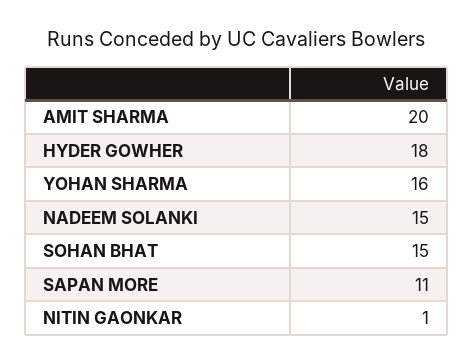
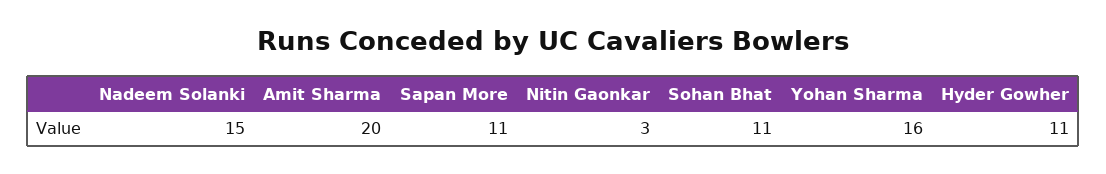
  {
    "AMIT SHARMA": 20,
-   "HYDER GOWHER": 18,
+   "HYDER GOWHER": 11,
    "YOHAN SHARMA": 16,
    "NADEEM SOLANKI": 15,
-   "SOHAN BHAT": 15,
+   "SOHAN BHAT": 11,
    "SAPAN MORE": 11,
-   "NITIN GAONKAR": 1
+   "NITIN GAONKAR": 3
  }

